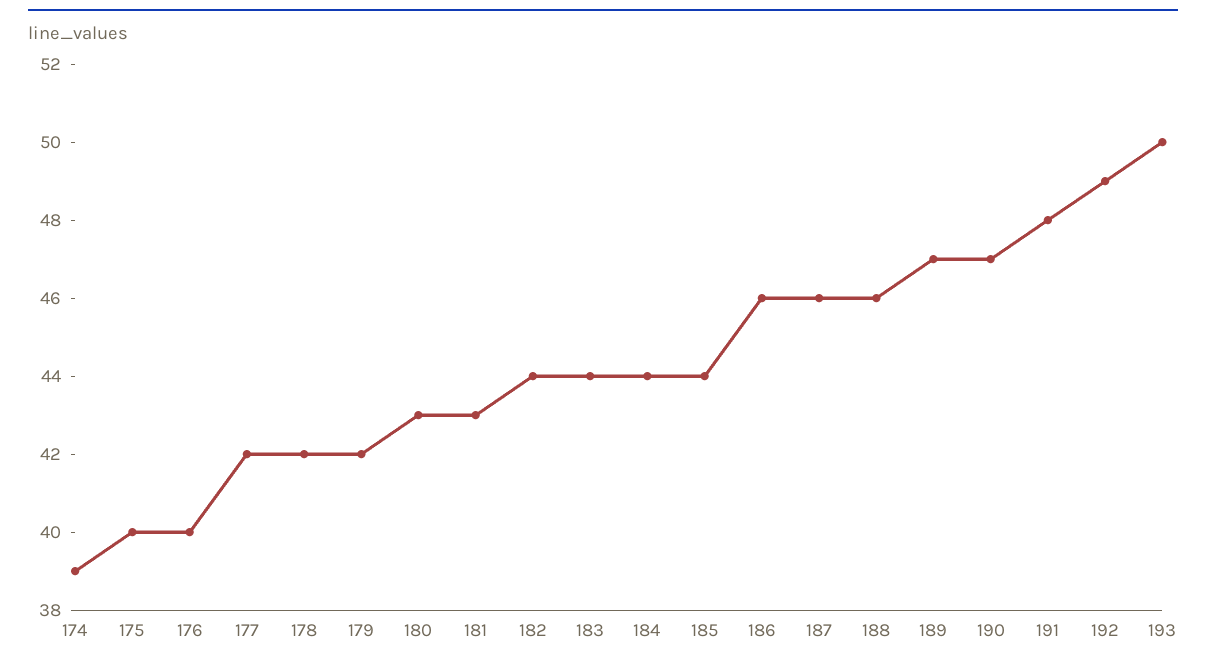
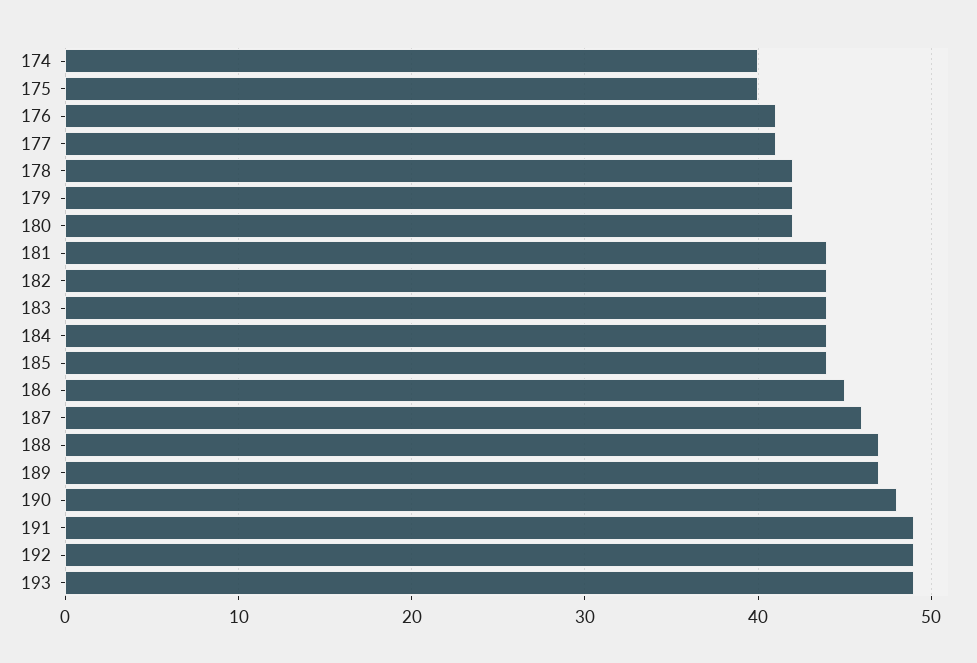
  {
-   "174": 39,
+   "174": 40,
    "175": 40,
-   "176": 40,
+   "176": 41,
-   "177": 42,
+   "177": 41,
    "178": 42,
    "179": 42,
-   "180": 43,
+   "180": 42,
-   "181": 43,
+   "181": 44,
    "182": 44,
    "183": 44,
    "184": 44,
    "185": 44,
-   "186": 46,
+   "186": 45,
    "187": 46,
-   "188": 46,
+   "188": 47,
    "189": 47,
-   "190": 47,
+   "190": 48,
-   "191": 48,
+   "191": 49,
    "192": 49,
-   "193": 50
+   "193": 49
  }

